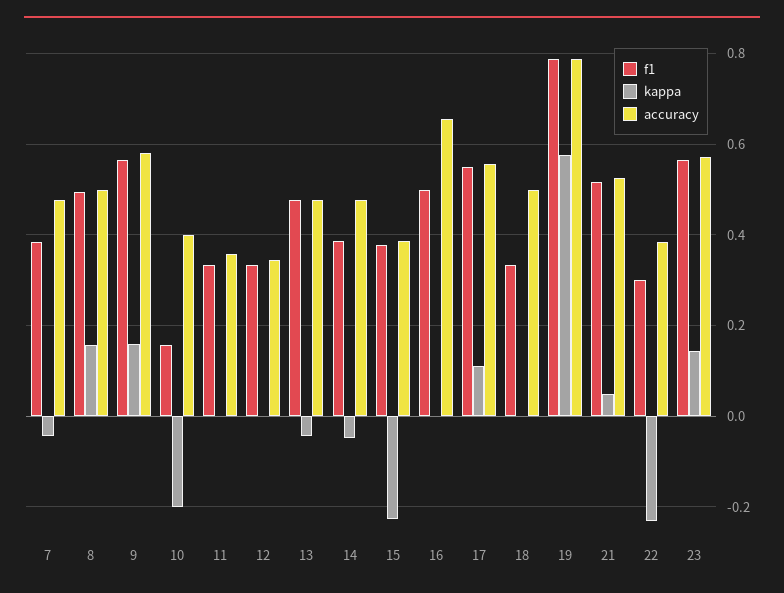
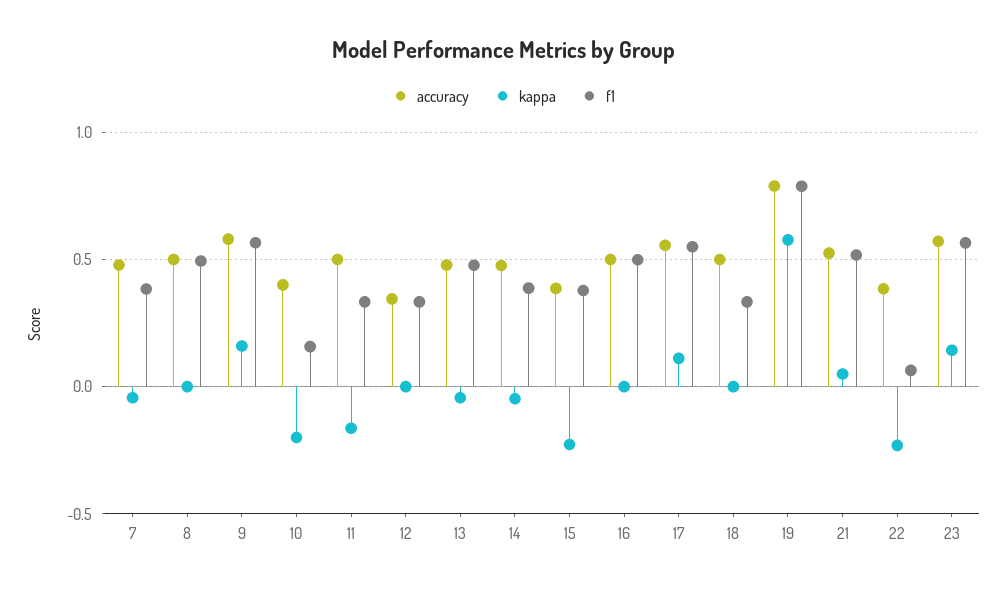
  {
    "f1": {
      "7": 0.38,
      "8": 0.5,
      "9": 0.56,
      "10": 0.16,
      "11": 0.34,
      "12": 0.34,
      "13": 0.48,
      "14": 0.38,
      "15": 0.38,
      "16": 0.5,
      "17": 0.56,
      "18": 0.34,
      "19": 0.78,
      "21": 0.52,
-     "22": 0.3,
+     "22": 0.05,
      "23": 0.56
    },
    "kappa": {
      "7": -0.04,
-     "8": 0.16,
+     "8": 0,
      "9": 0.16,
      "10": -0.2,
-     "11": 0,
+     "11": -0.15,
      "12": 0,
      "13": -0.04,
      "14": -0.04,
      "15": -0.22,
      "16": 0,
      "17": 0.12,
      "18": 0,
      "19": 0.58,
      "21": 0.06,
      "22": -0.24,
      "23": 0.14
    },
    "accuracy": {
      "7": 0.48,
      "8": 0.5,
      "9": 0.58,
      "10": 0.4,
-     "11": 0.36,
+     "11": 0.5,
      "12": 0.34,
      "13": 0.48,
      "14": 0.48,
      "15": 0.38,
-     "16": 0.66,
+     "16": 0.5,
      "17": 0.56,
      "18": 0.5,
      "19": 0.78,
      "21": 0.52,
      "22": 0.38,
      "23": 0.58
    }
  }

